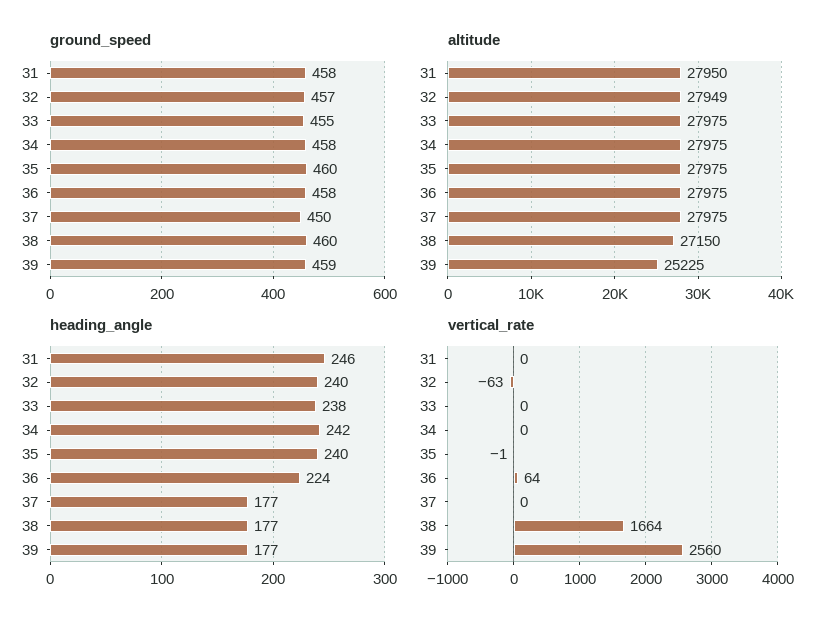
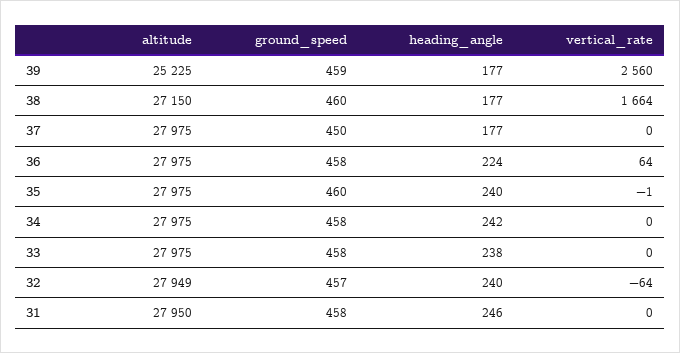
  {
    "ground_speed": {
      "31": 458,
      "32": 457,
-     "33": 455,
+     "33": 458,
      "34": 458,
      "35": 460,
      "36": 458,
      "37": 450,
      "38": 460,
      "39": 459
    },
    "altitude": {
      "31": 27950,
      "32": 27949,
      "33": 27975,
      "34": 27975,
      "35": 27975,
      "36": 27975,
      "37": 27975,
      "38": 27150,
      "39": 25225
    },
    "heading_angle": {
      "31": 246,
      "32": 240,
      "33": 238,
      "34": 242,
      "35": 240,
      "36": 224,
      "37": 177,
      "38": 177,
      "39": 177
    },
    "vertical_rate": {
      "31": 0,
-     "32": -63,
+     "32": -64,
      "33": 0,
      "34": 0,
      "35": -1,
      "36": 64,
      "37": 0,
      "38": 1664,
      "39": 2560
    }
  }

